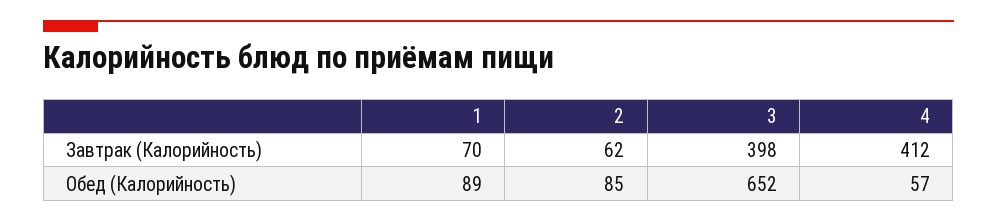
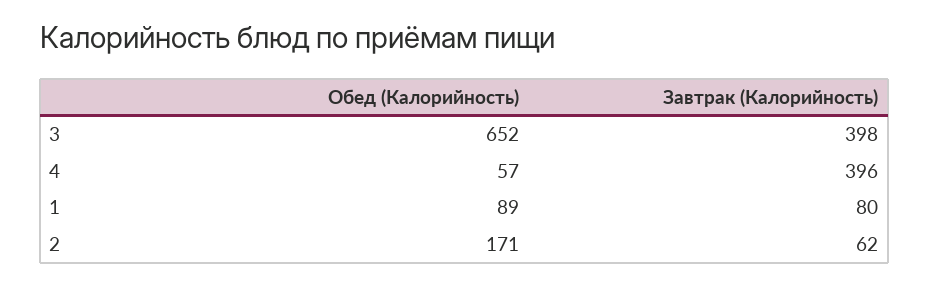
  {
    "1": {
-     "Завтрак (Калорийность)": 70,
+     "Завтрак (Калорийность)": 80,
      "Обед (Калорийность)": 89
    },
    "2": {
      "Завтрак (Калорийность)": 62,
-     "Обед (Калорийность)": 85
+     "Обед (Калорийность)": 171
    },
    "3": {
      "Завтрак (Калорийность)": 398,
      "Обед (Калорийность)": 652
    },
    "4": {
-     "Завтрак (Калорийность)": 412,
+     "Завтрак (Калорийность)": 396,
      "Обед (Калорийность)": 57
    }
  }

